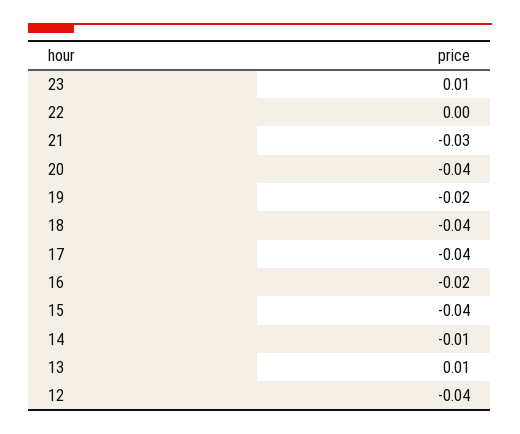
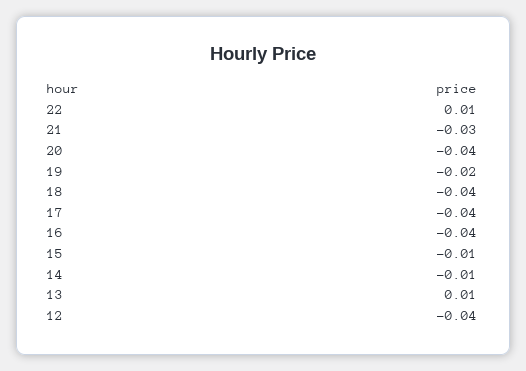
  {
-   "23": 0.01,
-   "22": 0,
+   "22": 0.01,
    "21": -0.03,
    "20": -0.04,
    "19": -0.02,
    "18": -0.04,
    "17": -0.04,
-   "16": -0.02,
+   "16": -0.04,
-   "15": -0.04,
+   "15": -0.01,
    "14": -0.01,
    "13": 0.01,
    "12": -0.04
  }

